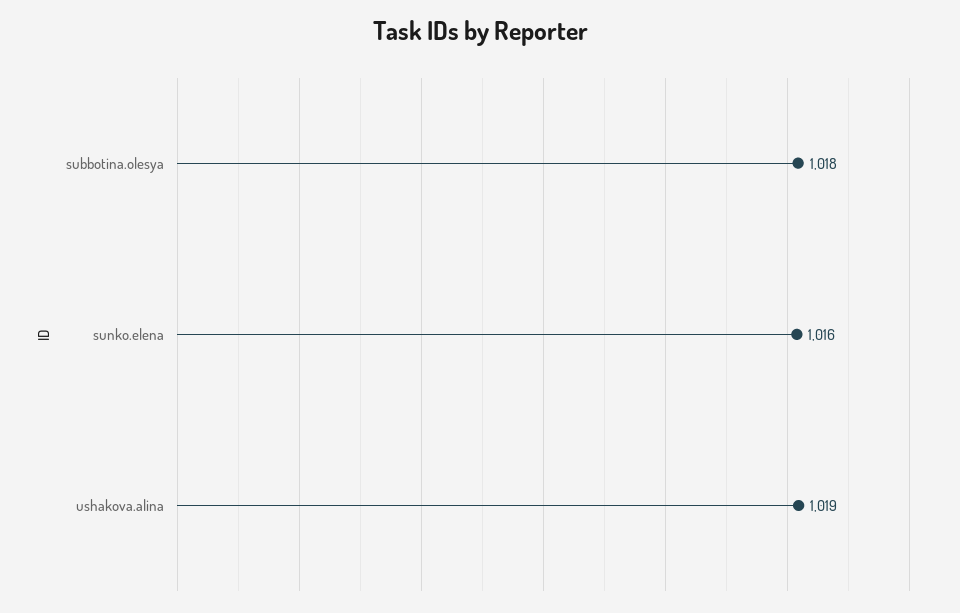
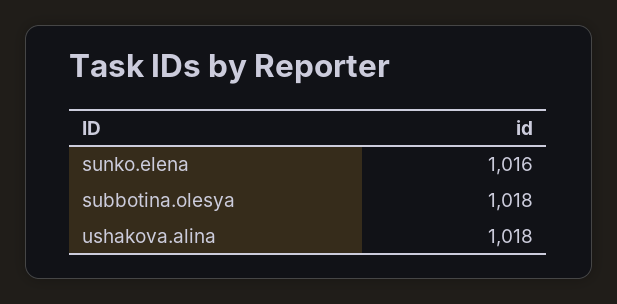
  {
    "subbotina.olesya": 1018,
    "sunko.elena": 1016,
-   "ushakova.alina": 1019
+   "ushakova.alina": 1018
  }

